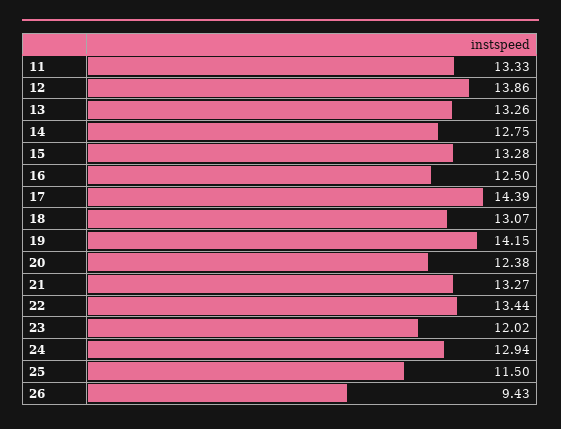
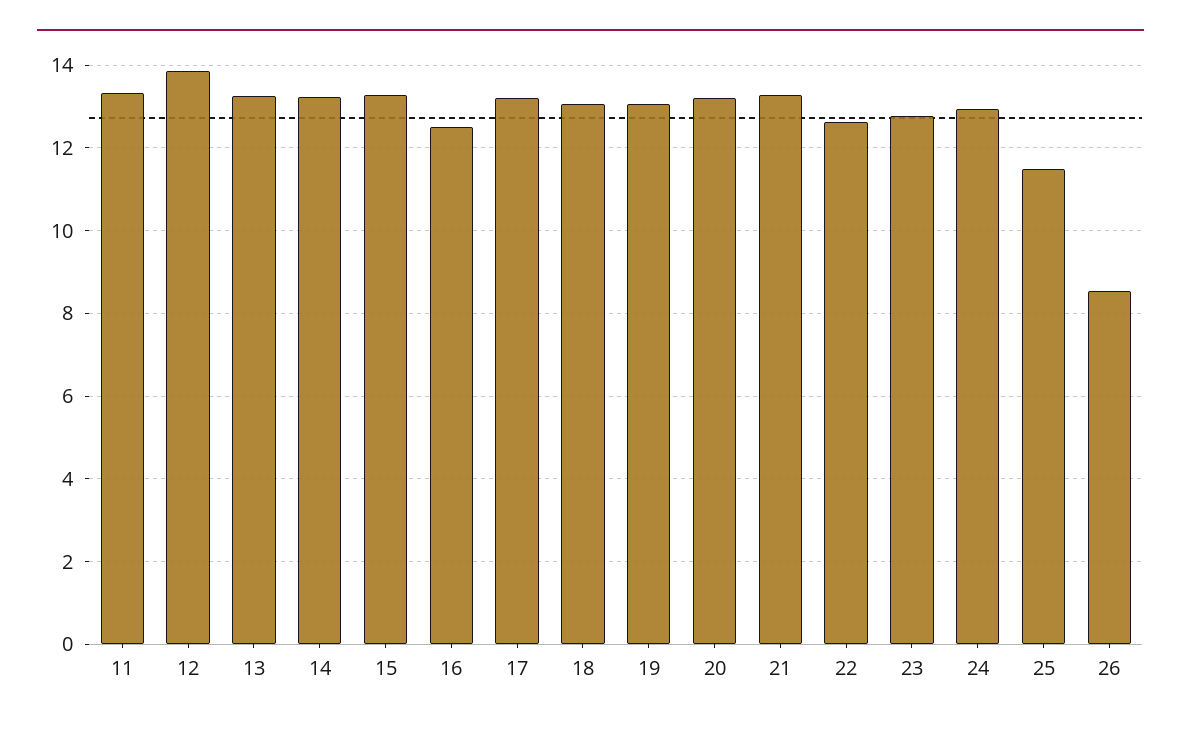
  {
    "11": 13.33,
    "12": 13.86,
    "13": 13.26,
-   "14": 12.75,
+   "14": 13.2,
    "15": 13.28,
    "16": 12.5,
-   "17": 14.39,
+   "17": 13.2,
    "18": 13.07,
-   "19": 14.15,
+   "19": 13,
-   "20": 12.38,
+   "20": 13.2,
    "21": 13.27,
-   "22": 13.44,
+   "22": 12.6,
-   "23": 12.02,
+   "23": 12.8,
    "24": 12.94,
    "25": 11.5,
-   "26": 9.43
+   "26": 8.6
  }

